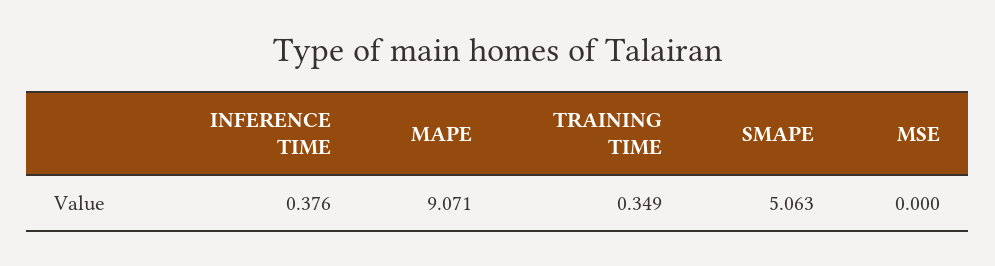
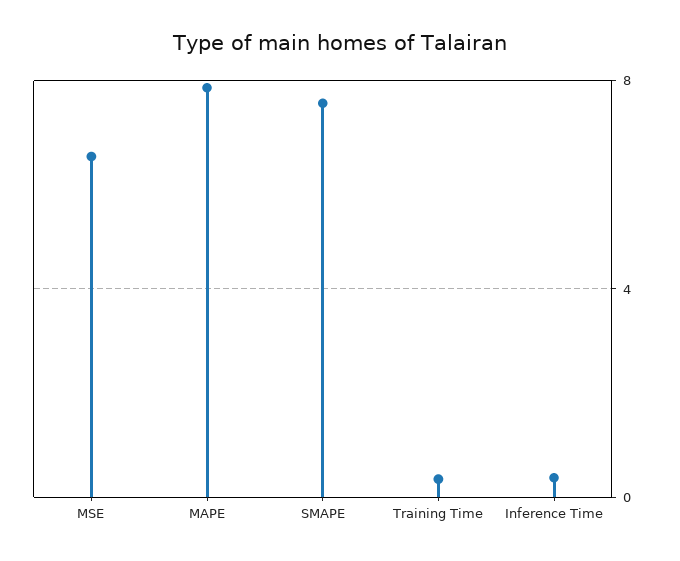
  {
    "INFERENCE TIME": 0.376,
-   "MAPE": 9.071,
+   "MAPE": 8,
    "TRAINING TIME": 0.349,
-   "SMAPE": 5.063,
+   "SMAPE": 7.5,
-   "MSE": 0
+   "MSE": 6.5
  }

